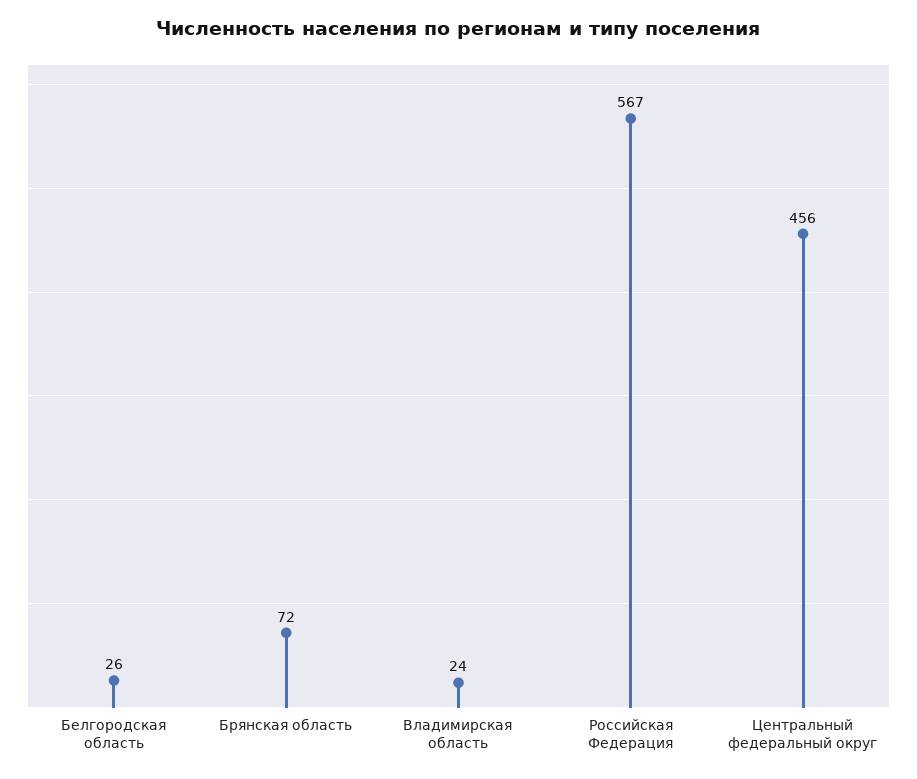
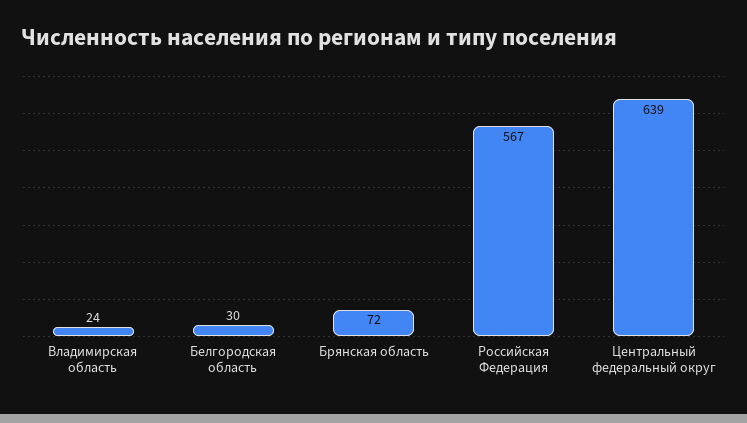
  {
-   "Белгородская область": 26,
+   "Белгородская область": 30,
    "Брянская область": 72,
    "Владимирская область": 24,
    "Российская Федерация": 567,
-   "Центральный федеральный округ": 456
+   "Центральный федеральный округ": 639
  }

